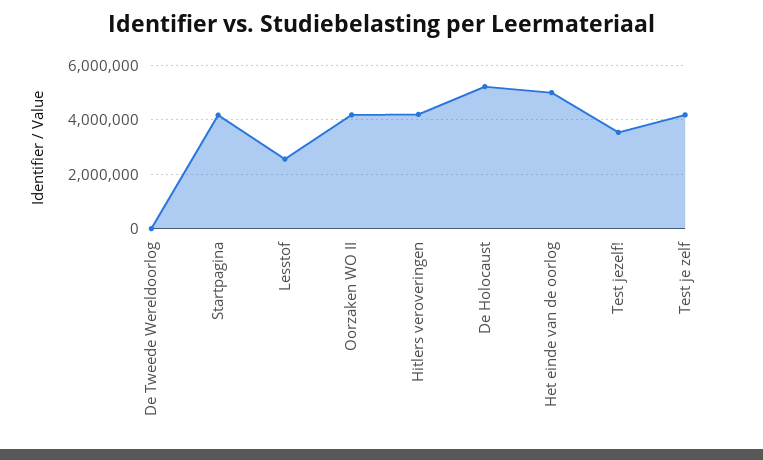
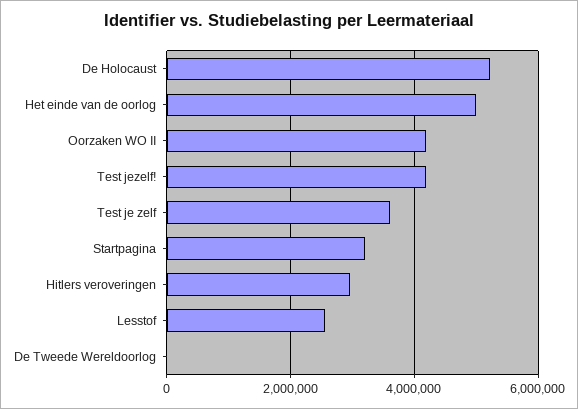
  {
    "De Tweede Wereldoorlog": 0,
-   "Startpagina": 4250000,
+   "Startpagina": 3200000,
    "Lesstof": 2600000,
    "Oorzaken WO II": 4200000,
-   "Hitlers veroveringen": 4250000,
+   "Hitlers veroveringen": 3000000,
    "De Holocaust": 5200000,
    "Het einde van de oorlog": 5000000,
-   "Test jezelf!": 3500000,
+   "Test jezelf!": 4200000,
-   "Test je zelf": 4250000
+   "Test je zelf": 3600000
  }

